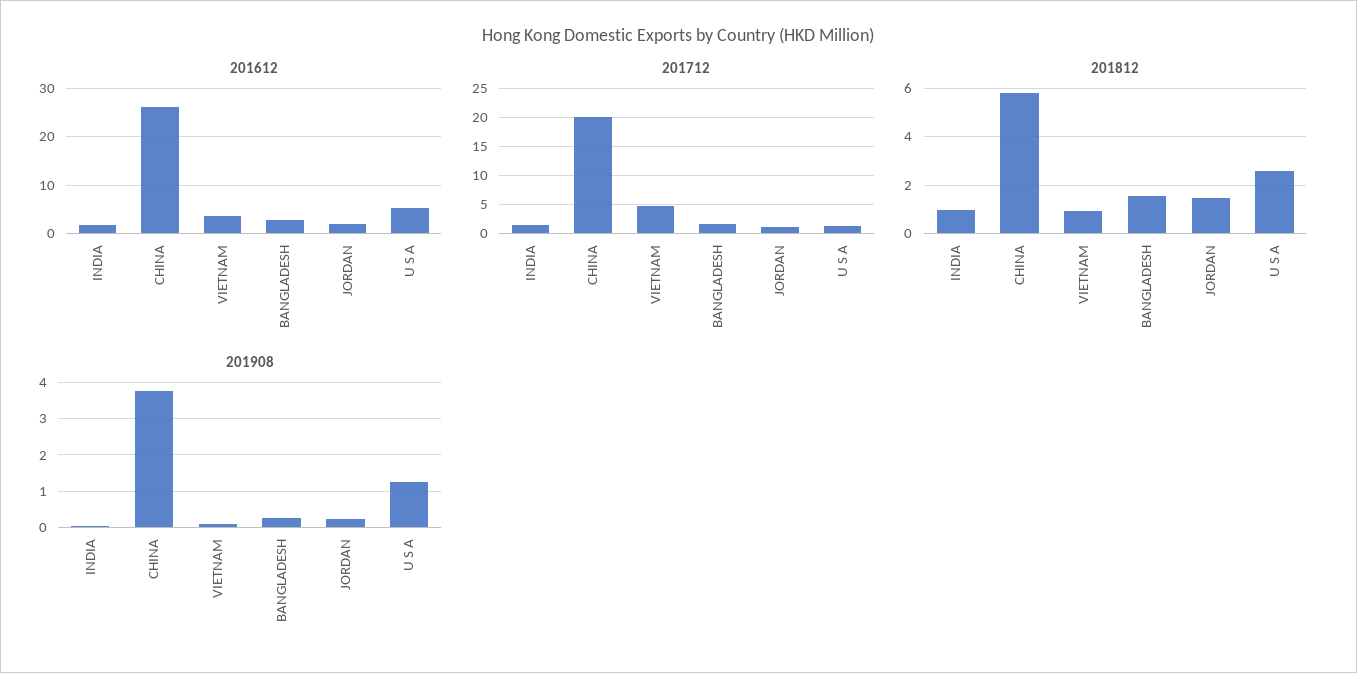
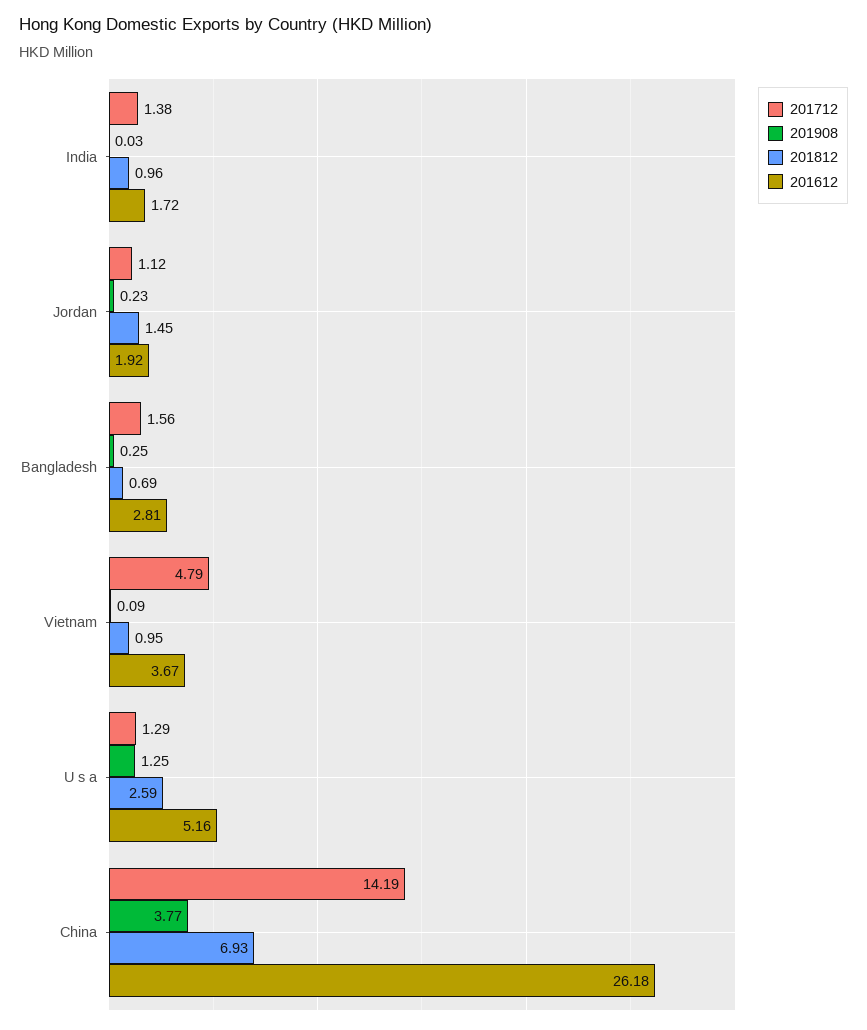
  {
    "201612": {
      "INDIA": 1.72,
      "CHINA": 26.18,
      "VIETNAM": 3.67,
      "BANGLADESH": 2.81,
      "JORDAN": 1.92,
      "U S A": 5.16
    },
    "201712": {
      "INDIA": 1.38,
-     "CHINA": 20,
+     "CHINA": 14.19,
      "VIETNAM": 4.79,
      "BANGLADESH": 1.56,
      "JORDAN": 1.12,
      "U S A": 1.29
    },
    "201812": {
      "INDIA": 0.96,
-     "CHINA": 5.75,
+     "CHINA": 6.93,
      "VIETNAM": 0.95,
-     "BANGLADESH": 1.5,
+     "BANGLADESH": 0.69,
      "JORDAN": 1.45,
      "U S A": 2.59
    },
    "201908": {
      "INDIA": 0.03,
      "CHINA": 3.77,
      "VIETNAM": 0.09,
      "BANGLADESH": 0.25,
      "JORDAN": 0.23,
      "U S A": 1.25
    }
  }

